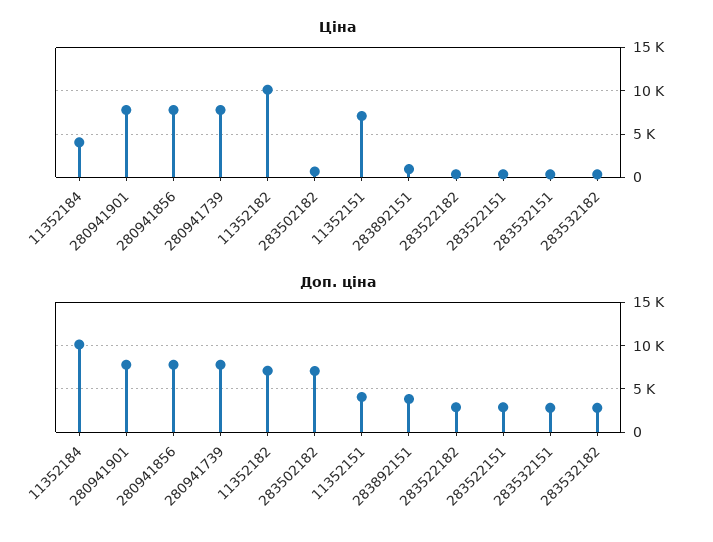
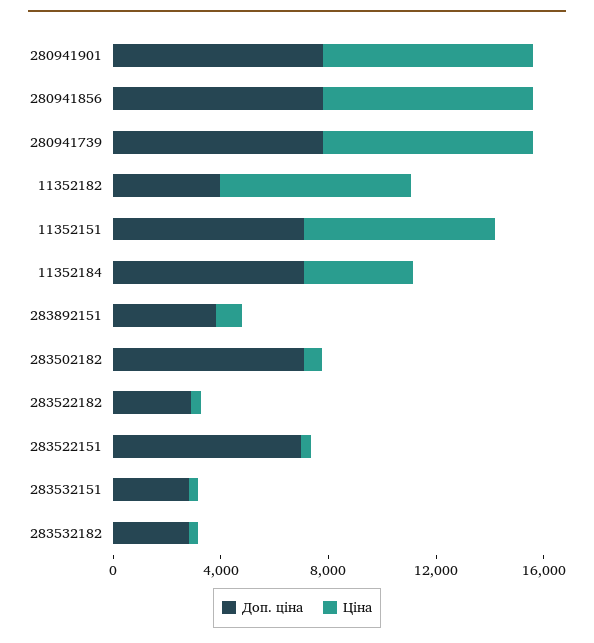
  {
    "Ціна": {
      "11352184": 4000,
      "280941901": 8000,
      "280941856": 8000,
      "280941739": 8000,
-     "11352182": 10000,
+     "11352182": 7000,
      "283502182": 1000,
      "11352151": 7000,
      "283892151": 1000,
      "283522182": 0,
      "283522151": 0,
      "283532151": 0,
      "283532182": 0
    },
    "Доп. ціна": {
-     "11352184": 10000,
+     "11352184": 7000,
      "280941901": 8000,
      "280941856": 8000,
      "280941739": 8000,
-     "11352182": 7000,
+     "11352182": 4000,
      "283502182": 7000,
-     "11352151": 4000,
+     "11352151": 7000,
      "283892151": 4000,
      "283522182": 3000,
-     "283522151": 3000,
+     "283522151": 7000,
      "283532151": 3000,
      "283532182": 3000
    }
  }

